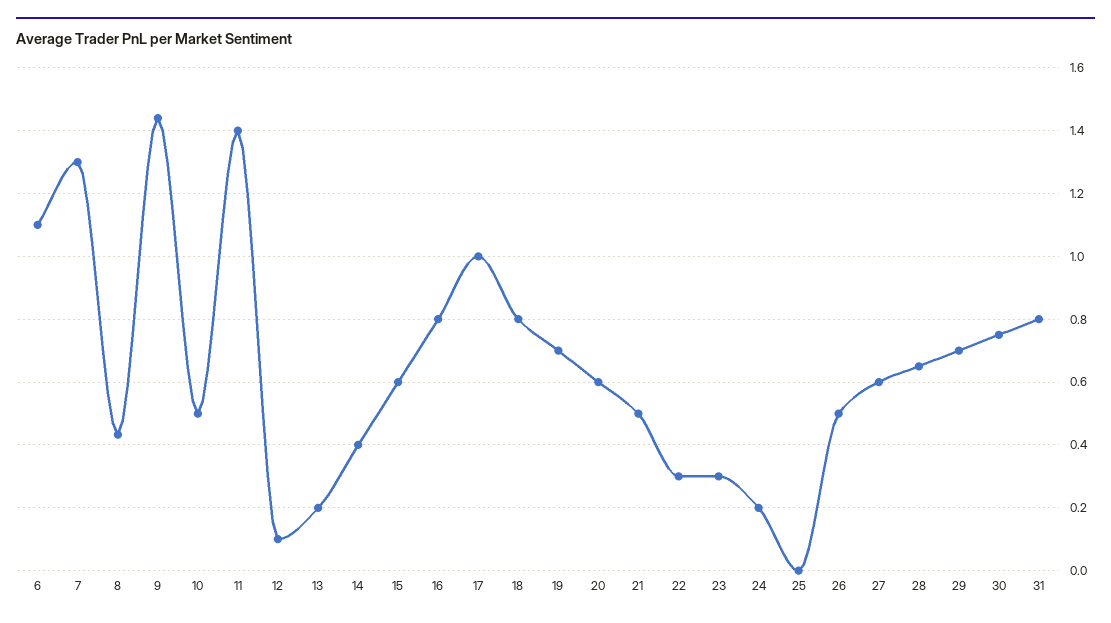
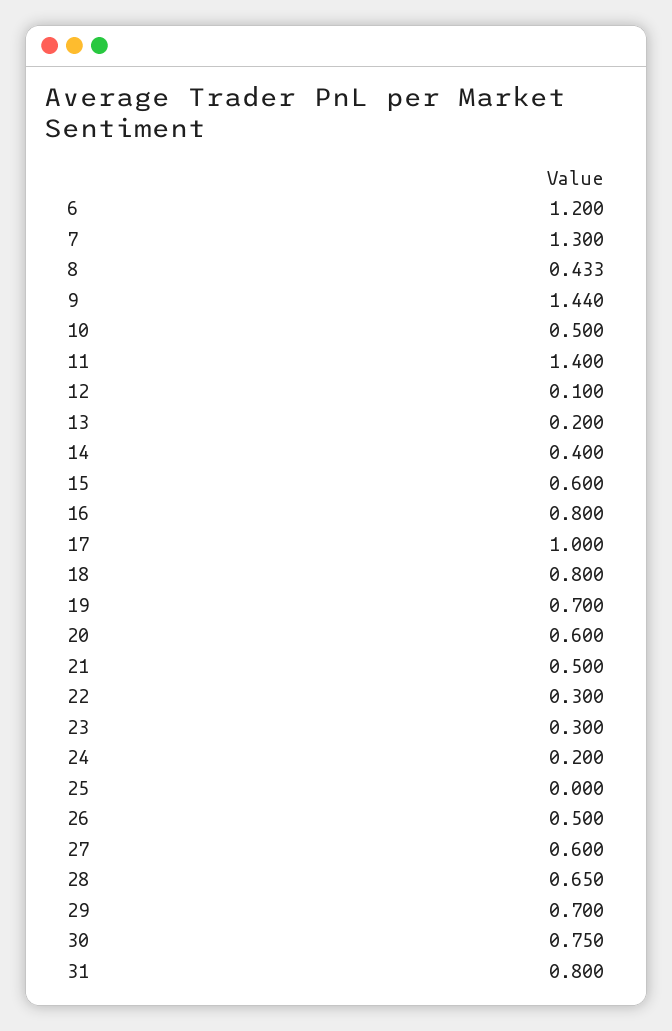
  {
-   "6": 1.1,
+   "6": 1.2,
    "7": 1.3,
    "8": 0.433,
    "9": 1.44,
    "10": 0.5,
    "11": 1.4,
    "12": 0.1,
    "13": 0.2,
    "14": 0.4,
    "15": 0.6,
    "16": 0.8,
    "17": 1,
    "18": 0.8,
    "19": 0.7,
    "20": 0.6,
    "21": 0.5,
    "22": 0.3,
    "23": 0.3,
    "24": 0.2,
    "25": 0,
    "26": 0.5,
    "27": 0.6,
    "28": 0.65,
    "29": 0.7,
    "30": 0.75,
    "31": 0.8
  }

